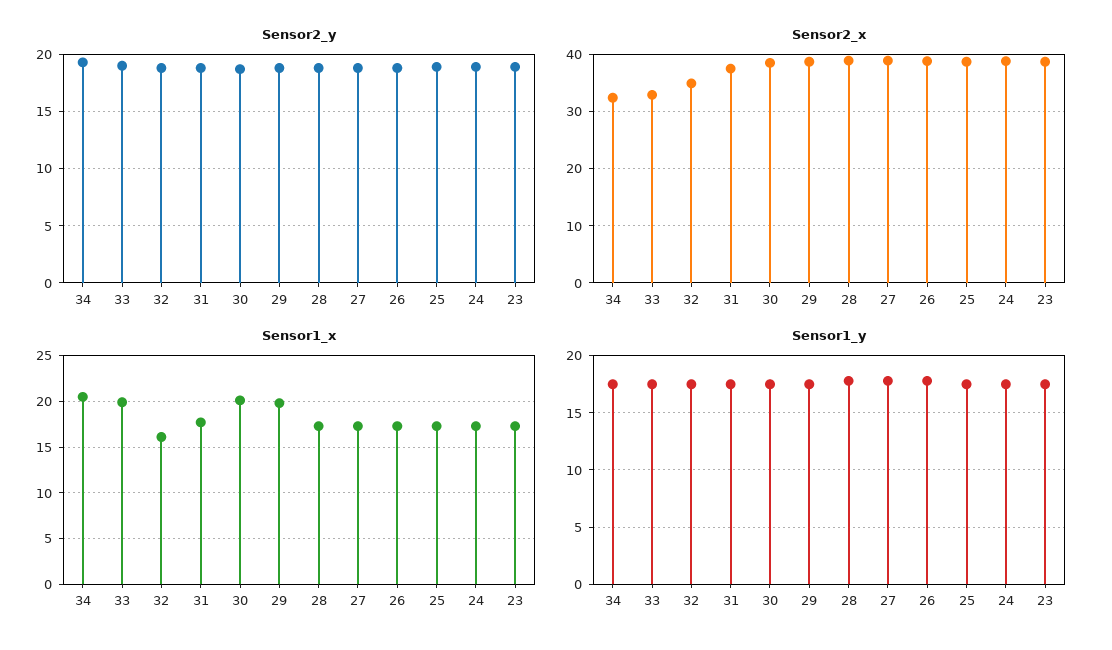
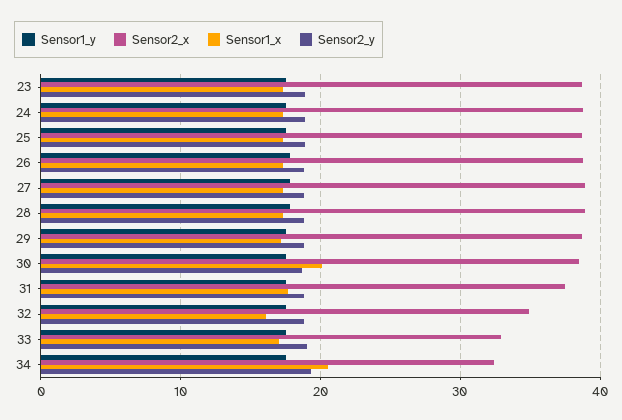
  {
    "Sensor2_y": {
      "34": 19,
      "33": 19,
      "32": 19,
      "31": 19,
      "30": 19,
      "29": 19,
      "28": 19,
      "27": 19,
      "26": 19,
      "25": 19,
      "24": 19,
      "23": 19
    },
    "Sensor2_x": {
      "34": 32,
      "33": 33,
      "32": 35,
      "31": 38,
      "30": 39,
      "29": 39,
      "28": 39,
      "27": 39,
      "26": 39,
      "25": 39,
      "24": 39,
      "23": 39
    },
    "Sensor1_x": {
      "34": 21,
-     "33": 20,
+     "33": 17,
      "32": 16,
      "31": 18,
      "30": 20,
-     "29": 20,
+     "29": 17,
      "28": 17,
      "27": 17,
      "26": 17,
      "25": 17,
      "24": 17,
      "23": 17
    },
    "Sensor1_y": {
      "34": 18,
      "33": 18,
      "32": 18,
      "31": 18,
      "30": 18,
      "29": 18,
      "28": 18,
      "27": 18,
      "26": 18,
      "25": 18,
      "24": 18,
      "23": 18
    }
  }

